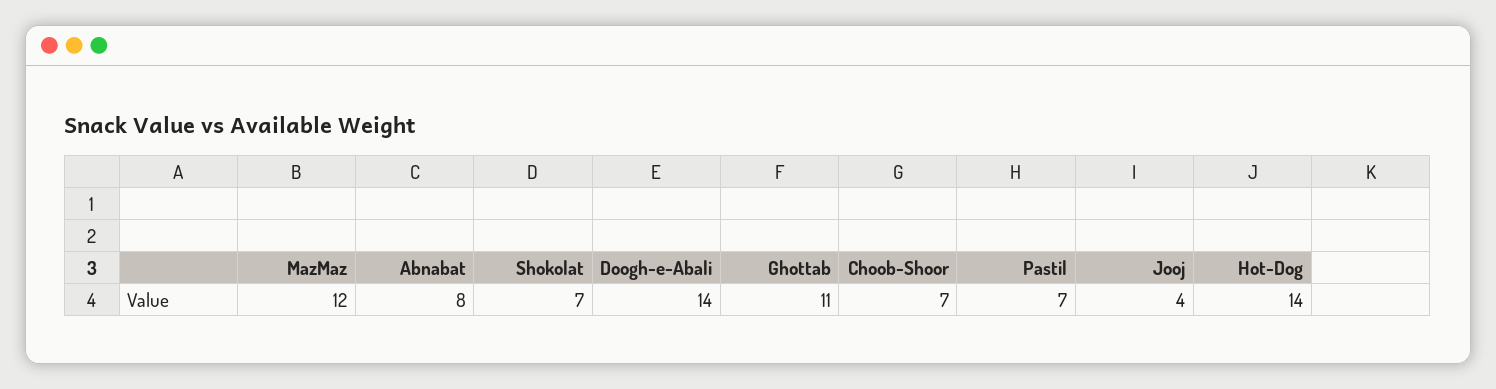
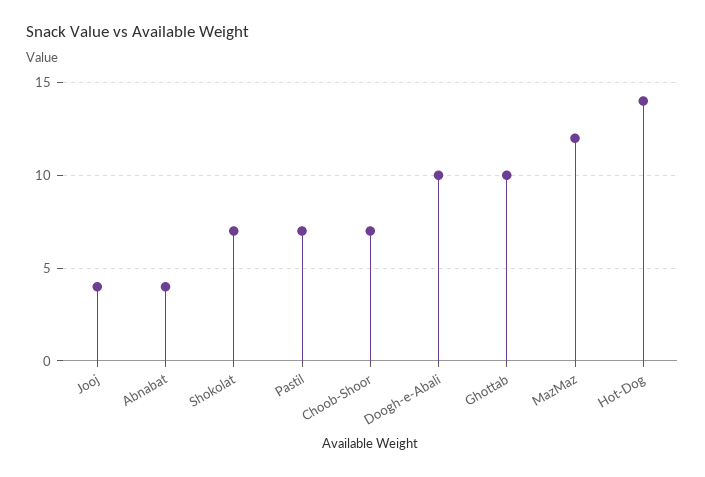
  {
    "MazMaz": 12,
-   "Abnabat": 8,
+   "Abnabat": 4,
    "Shokolat": 7,
-   "Doogh-e-Abali": 14,
+   "Doogh-e-Abali": 10,
-   "Ghottab": 11,
+   "Ghottab": 10,
    "Choob-Shoor": 7,
    "Pastil": 7,
    "Jooj": 4,
    "Hot-Dog": 14
  }

